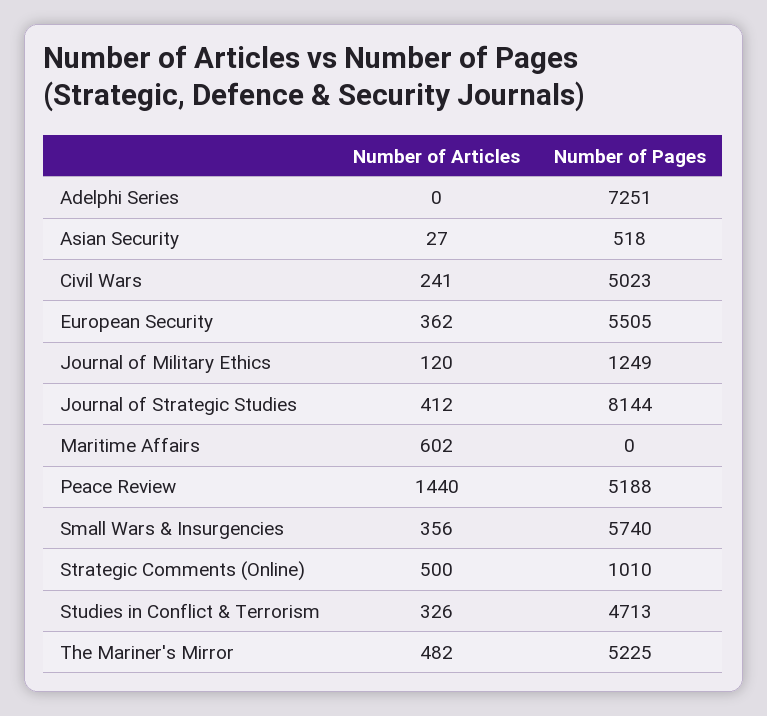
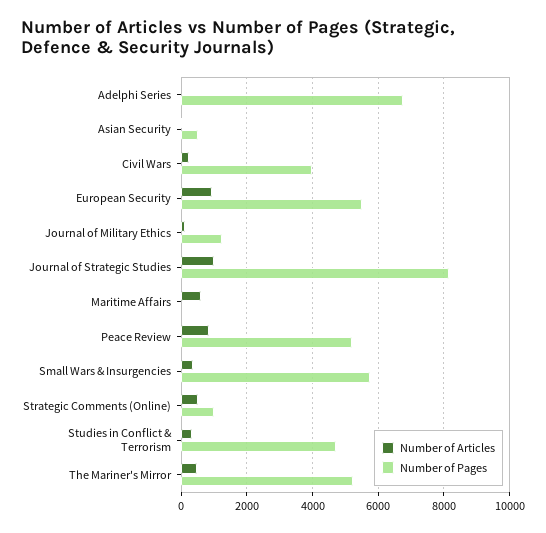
  {
    "Number of Articles": {
      "Adelphi Series": 0,
      "Asian Security": 27,
      "Civil Wars": 241,
-     "European Security": 362,
+     "European Security": 1000,
      "Journal of Military Ethics": 120,
-     "Journal of Strategic Studies": 412,
+     "Journal of Strategic Studies": 1000,
      "Maritime Affairs": 602,
-     "Peace Review": 1440,
+     "Peace Review": 800,
      "Small Wars & Insurgencies": 356,
      "Strategic Comments (Online)": 500,
      "Studies in Conflict & Terrorism": 326,
      "The Mariner's Mirror": 482
    },
    "Number of Pages": {
-     "Adelphi Series": 7251,
+     "Adelphi Series": 6800,
      "Asian Security": 518,
-     "Civil Wars": 5023,
+     "Civil Wars": 4000,
      "European Security": 5505,
      "Journal of Military Ethics": 1249,
      "Journal of Strategic Studies": 8144,
      "Maritime Affairs": 0,
      "Peace Review": 5188,
      "Small Wars & Insurgencies": 5740,
      "Strategic Comments (Online)": 1010,
      "Studies in Conflict & Terrorism": 4713,
      "The Mariner's Mirror": 5225
    }
  }

